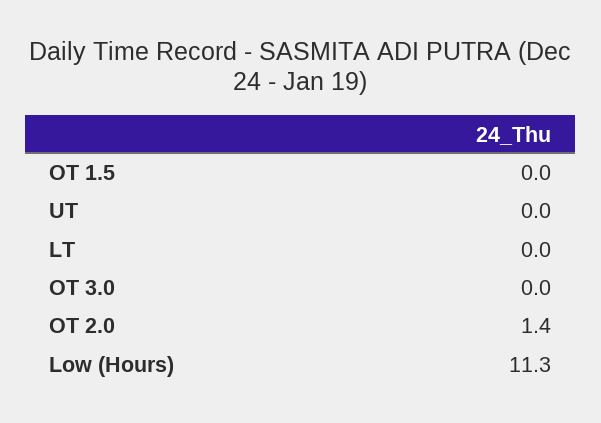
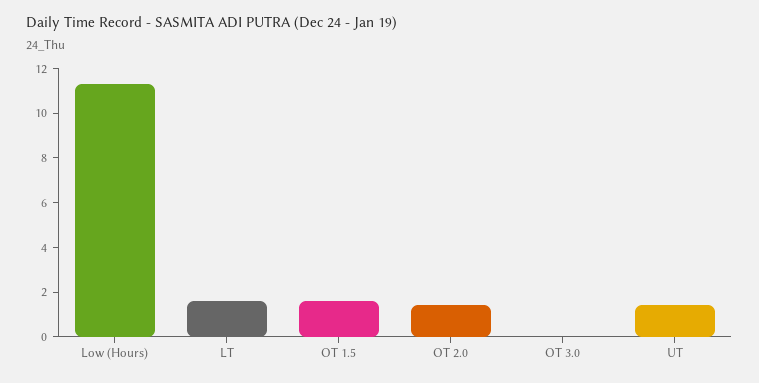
  {
-   "OT 1.5": 0,
+   "OT 1.5": 1.5,
-   "UT": 0,
+   "UT": 1.5,
-   "LT": 0,
+   "LT": 1.5,
    "OT 3.0": 0,
    "OT 2.0": 1.4,
    "Low (Hours)": 11.3
  }

